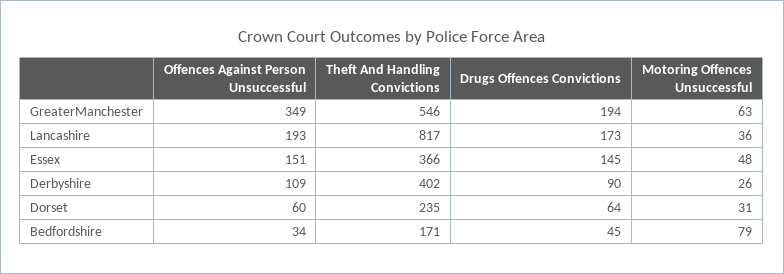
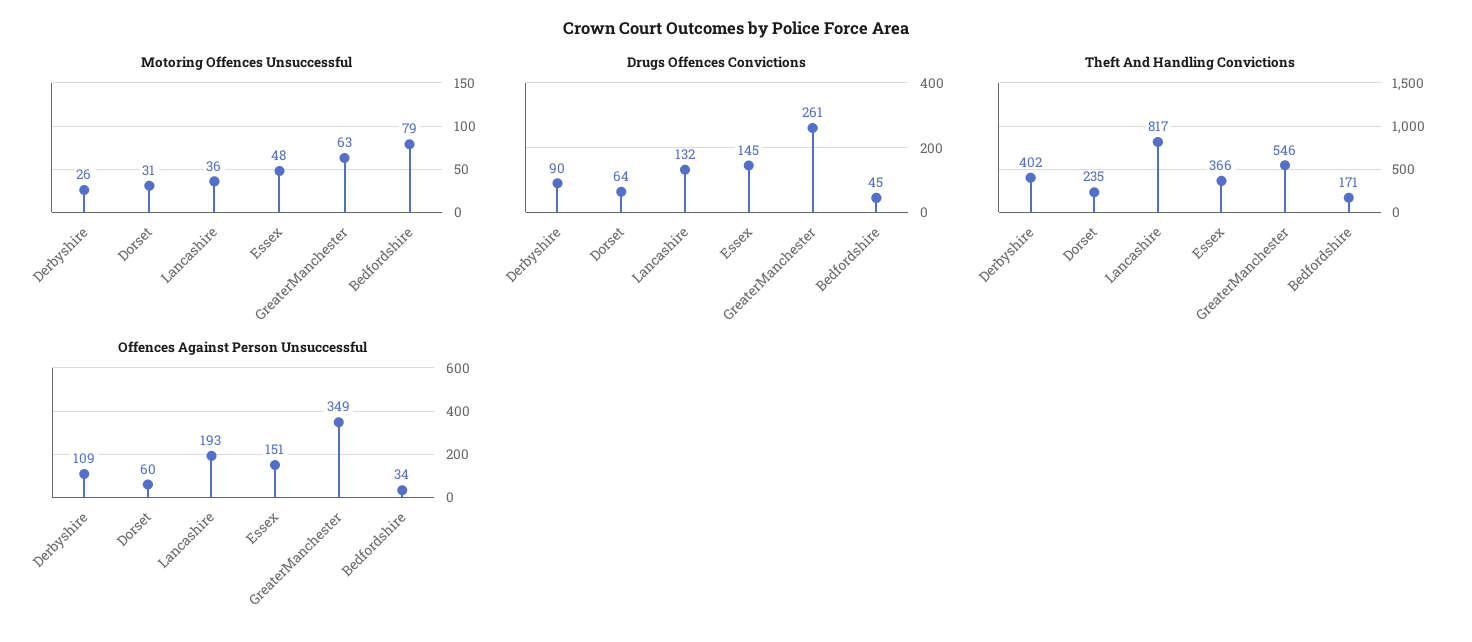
  {
    "Offences Against Person Unsuccessful": {
      "GreaterManchester": 349,
      "Lancashire": 193,
      "Essex": 151,
      "Derbyshire": 109,
      "Dorset": 60,
      "Bedfordshire": 34
    },
    "Theft And Handling Convictions": {
      "GreaterManchester": 546,
      "Lancashire": 817,
      "Essex": 366,
      "Derbyshire": 402,
      "Dorset": 235,
      "Bedfordshire": 171
    },
    "Drugs Offences Convictions": {
-     "GreaterManchester": 194,
+     "GreaterManchester": 261,
-     "Lancashire": 173,
+     "Lancashire": 132,
      "Essex": 145,
      "Derbyshire": 90,
      "Dorset": 64,
      "Bedfordshire": 45
    },
    "Motoring Offences Unsuccessful": {
      "GreaterManchester": 63,
      "Lancashire": 36,
      "Essex": 48,
      "Derbyshire": 26,
      "Dorset": 31,
      "Bedfordshire": 79
    }
  }

